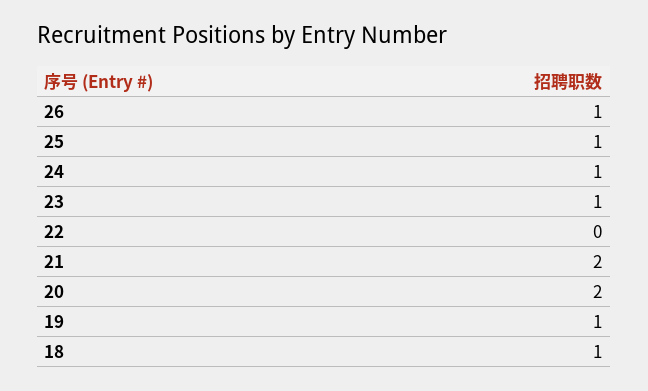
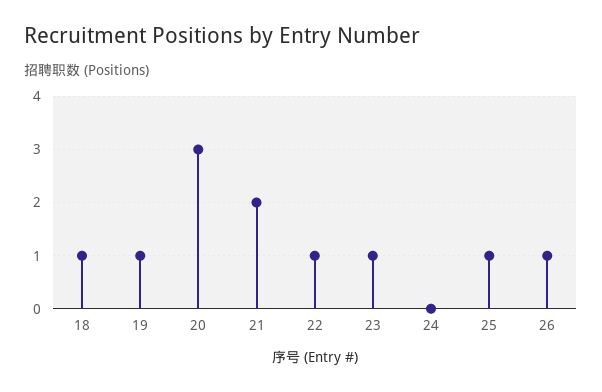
  {
    "26": 1,
    "25": 1,
-   "24": 1,
+   "24": 0,
    "23": 1,
-   "22": 0,
+   "22": 1,
    "21": 2,
-   "20": 2,
+   "20": 3,
    "19": 1,
    "18": 1
  }

